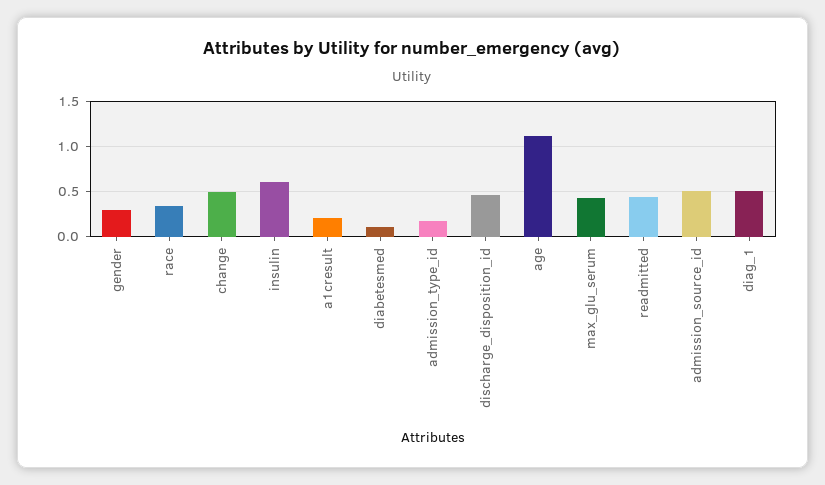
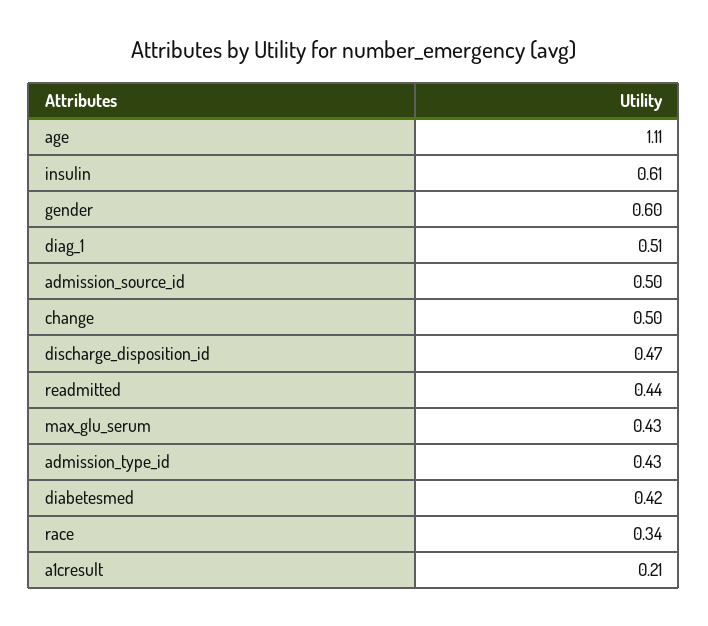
  {
-   "gender": 0.3,
+   "gender": 0.6,
    "race": 0.34,
    "change": 0.5,
    "insulin": 0.61,
    "a1cresult": 0.21,
-   "diabetesmed": 0.1,
+   "diabetesmed": 0.42,
-   "admission_type_id": 0.2,
+   "admission_type_id": 0.43,
    "discharge_disposition_id": 0.47,
    "age": 1.11,
    "max_glu_serum": 0.43,
    "readmitted": 0.44,
    "admission_source_id": 0.5,
    "diag_1": 0.51
  }

